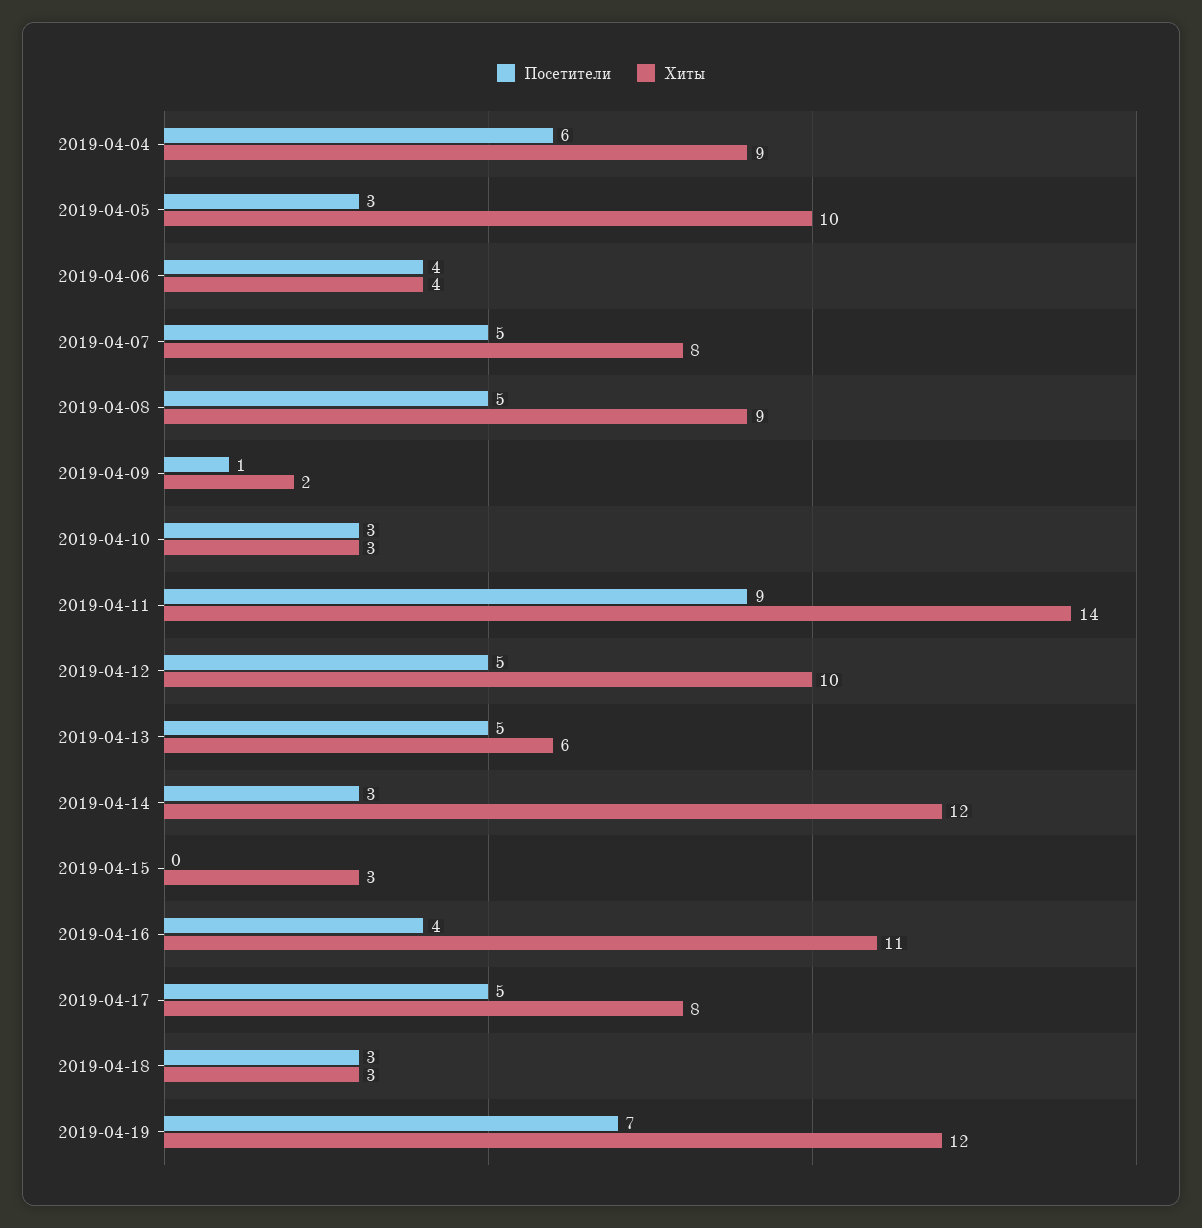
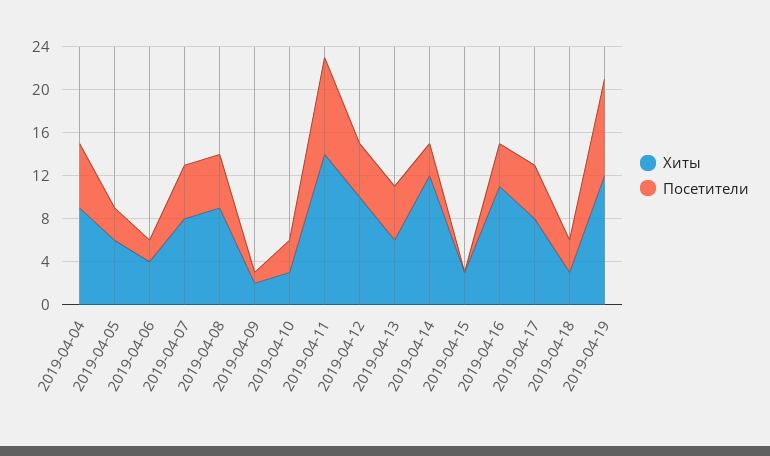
  {
    "Посетители": {
      "2019-04-04": 6,
      "2019-04-05": 3,
-     "2019-04-06": 4,
+     "2019-04-06": 2,
      "2019-04-07": 5,
      "2019-04-08": 5,
      "2019-04-09": 1,
      "2019-04-10": 3,
      "2019-04-11": 9,
      "2019-04-12": 5,
      "2019-04-13": 5,
      "2019-04-14": 3,
      "2019-04-15": 0,
      "2019-04-16": 4,
      "2019-04-17": 5,
      "2019-04-18": 3,
-     "2019-04-19": 7
+     "2019-04-19": 9
    },
    "Хиты": {
      "2019-04-04": 9,
-     "2019-04-05": 10,
+     "2019-04-05": 6,
      "2019-04-06": 4,
      "2019-04-07": 8,
      "2019-04-08": 9,
      "2019-04-09": 2,
      "2019-04-10": 3,
      "2019-04-11": 14,
      "2019-04-12": 10,
      "2019-04-13": 6,
      "2019-04-14": 12,
      "2019-04-15": 3,
      "2019-04-16": 11,
      "2019-04-17": 8,
      "2019-04-18": 3,
      "2019-04-19": 12
    }
  }

